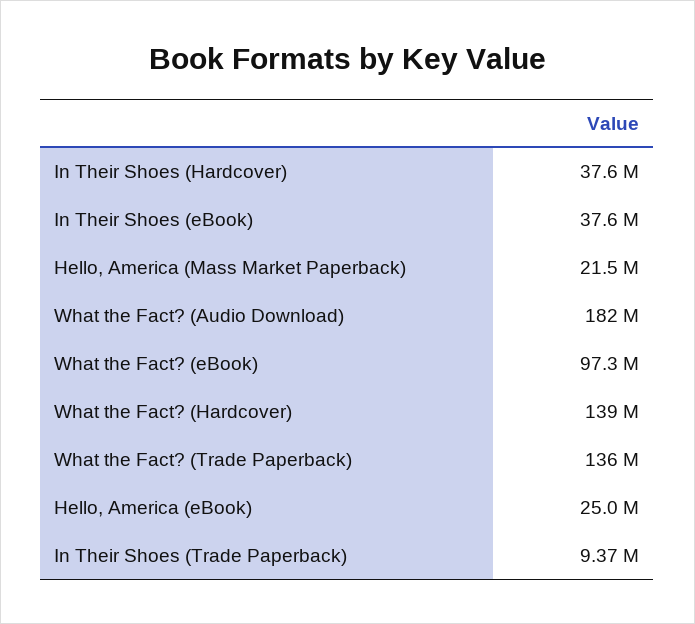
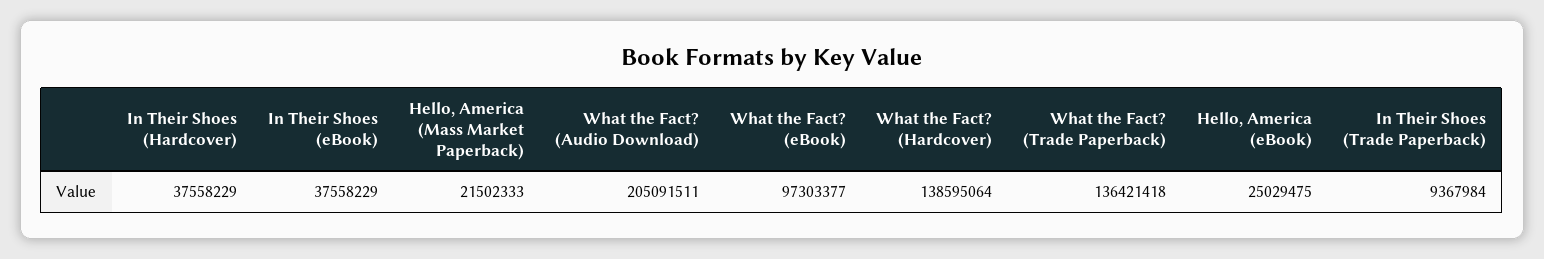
  {
    "In Their Shoes (Hardcover)": 37558229,
    "In Their Shoes (eBook)": 37558229,
    "Hello, America (Mass Market Paperback)": 21502333,
-   "What the Fact? (Audio Download)": 182000000,
+   "What the Fact? (Audio Download)": 205091511,
    "What the Fact? (eBook)": 97303377,
    "What the Fact? (Hardcover)": 138595064,
    "What the Fact? (Trade Paperback)": 136421418,
    "Hello, America (eBook)": 25029475,
    "In Their Shoes (Trade Paperback)": 9367984
  }

